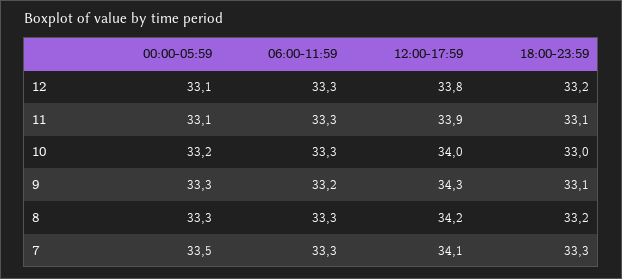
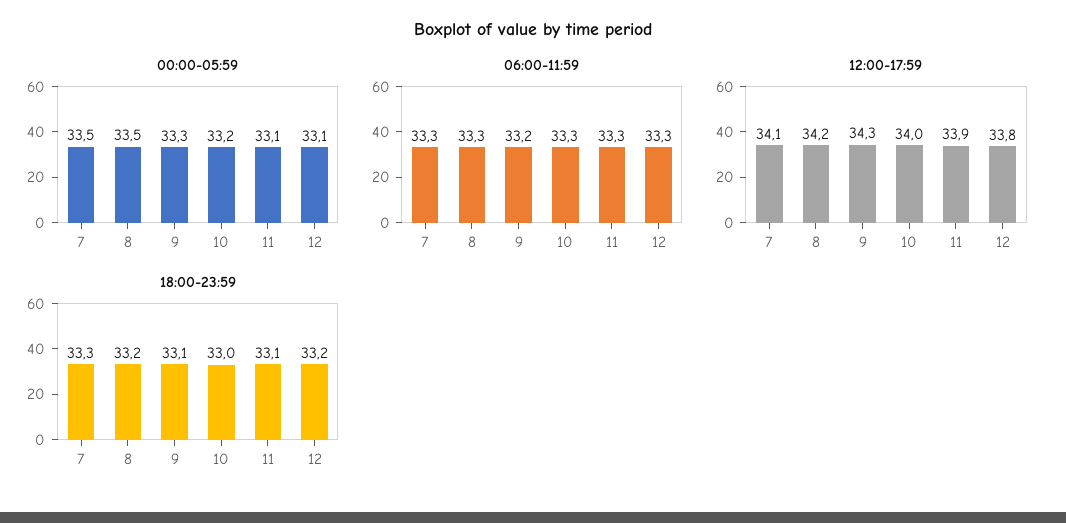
  {
    "00:00-05:59": {
      "12": 33.1,
      "11": 33.1,
      "10": 33.2,
      "9": 33.3,
-     "8": 33.3,
+     "8": 33.5,
      "7": 33.5
    },
    "06:00-11:59": {
      "12": 33.3,
      "11": 33.3,
      "10": 33.3,
      "9": 33.2,
      "8": 33.3,
      "7": 33.3
    },
    "12:00-17:59": {
      "12": 33.8,
      "11": 33.9,
      "10": 34,
      "9": 34.3,
      "8": 34.2,
      "7": 34.1
    },
    "18:00-23:59": {
      "12": 33.2,
      "11": 33.1,
      "10": 33,
      "9": 33.1,
      "8": 33.2,
      "7": 33.3
    }
  }

